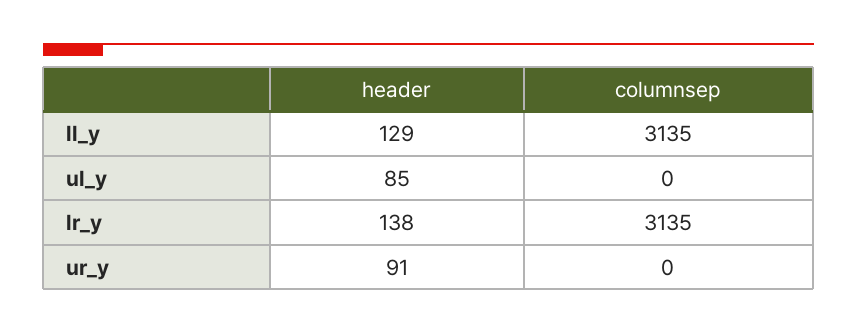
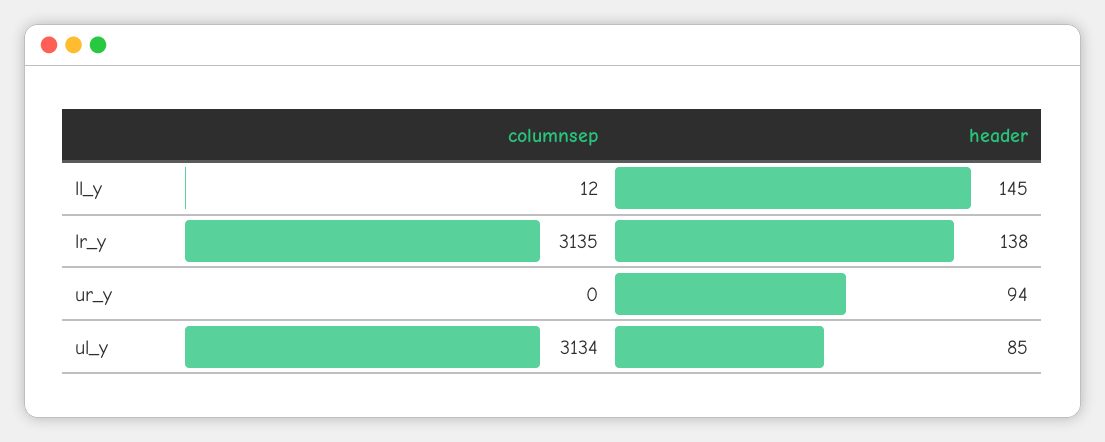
  {
    "header": {
-     "ll_y": 129,
+     "ll_y": 145,
      "ul_y": 85,
      "lr_y": 138,
-     "ur_y": 91
+     "ur_y": 94
    },
    "columnsep": {
-     "ll_y": 3135,
+     "ll_y": 12,
-     "ul_y": 0,
+     "ul_y": 3134,
      "lr_y": 3135,
      "ur_y": 0
    }
  }

